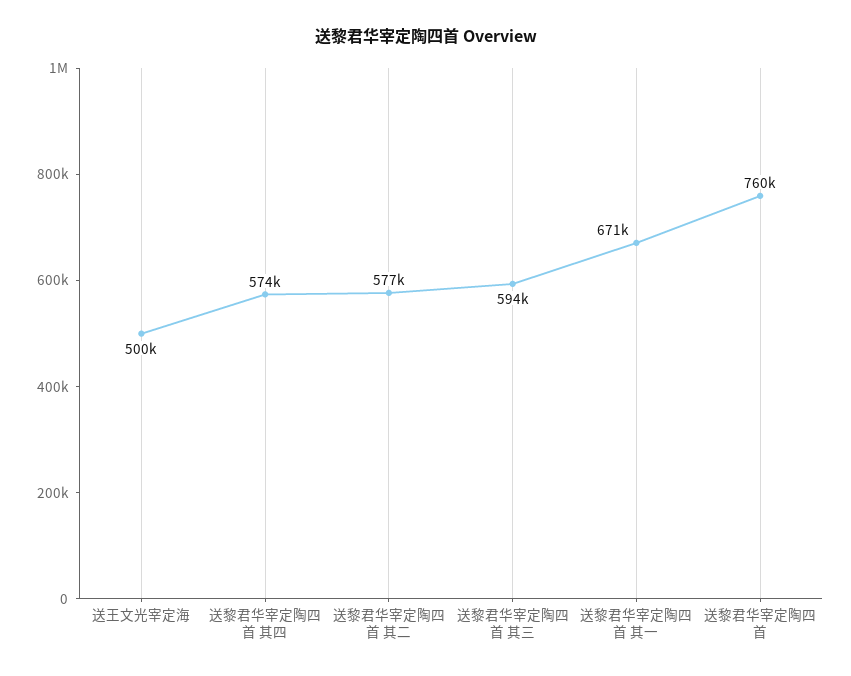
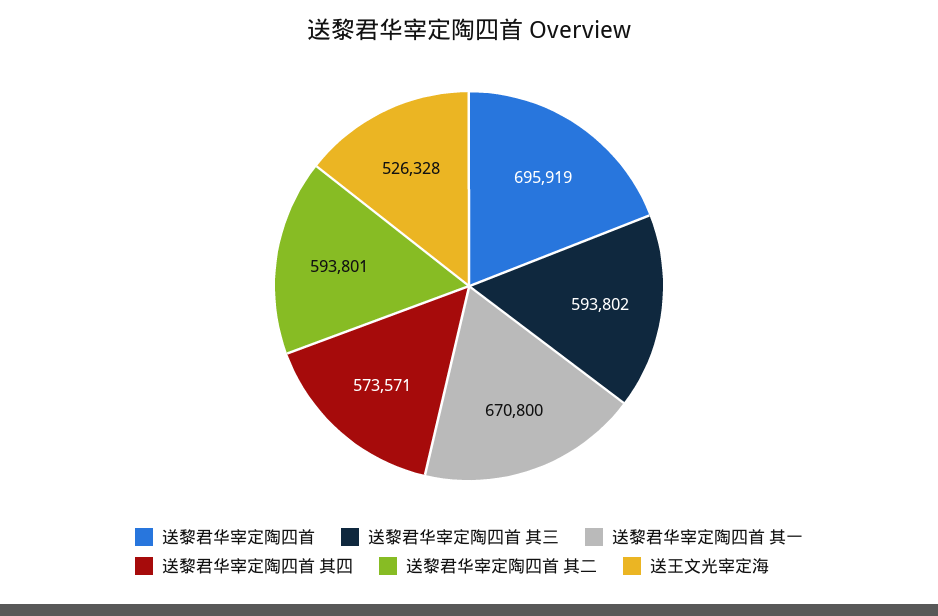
  {
-   "送王文光宰定海": 500000,
+   "送王文光宰定海": 526328,
    "送黎君华宰定陶四首 其四": 573571,
-   "送黎君华宰定陶四首 其二": 577000,
+   "送黎君华宰定陶四首 其二": 593801,
    "送黎君华宰定陶四首 其三": 593802,
    "送黎君华宰定陶四首 其一": 670800,
-   "送黎君华宰定陶四首": 760000
+   "送黎君华宰定陶四首": 695919
  }

